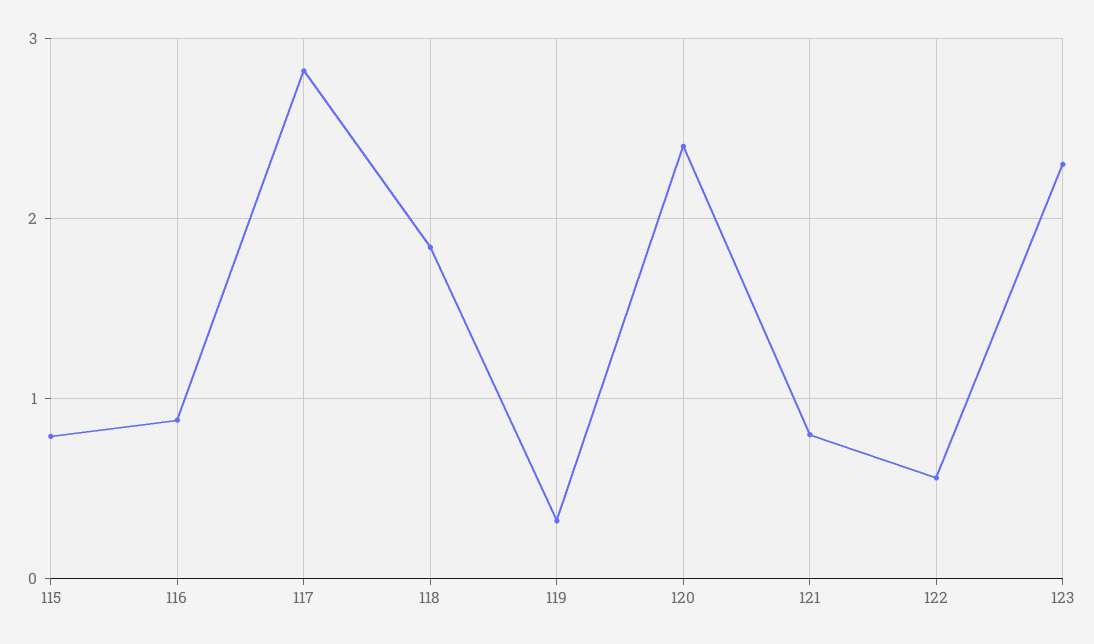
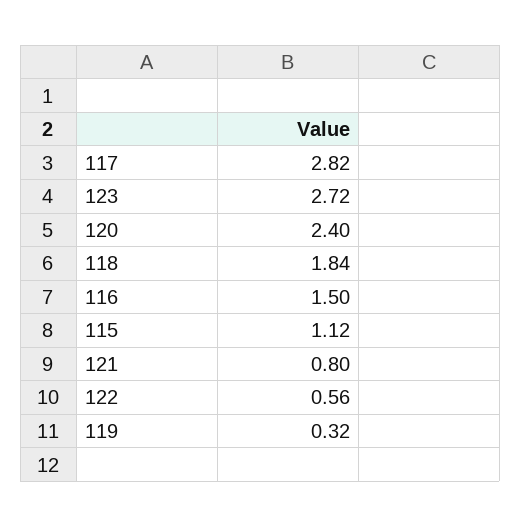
  {
-   "115": 0.8,
+   "115": 1.12,
-   "116": 0.9,
+   "116": 1.5,
    "117": 2.82,
    "118": 1.84,
    "119": 0.32,
    "120": 2.4,
    "121": 0.8,
    "122": 0.56,
-   "123": 2.3
+   "123": 2.72
  }

